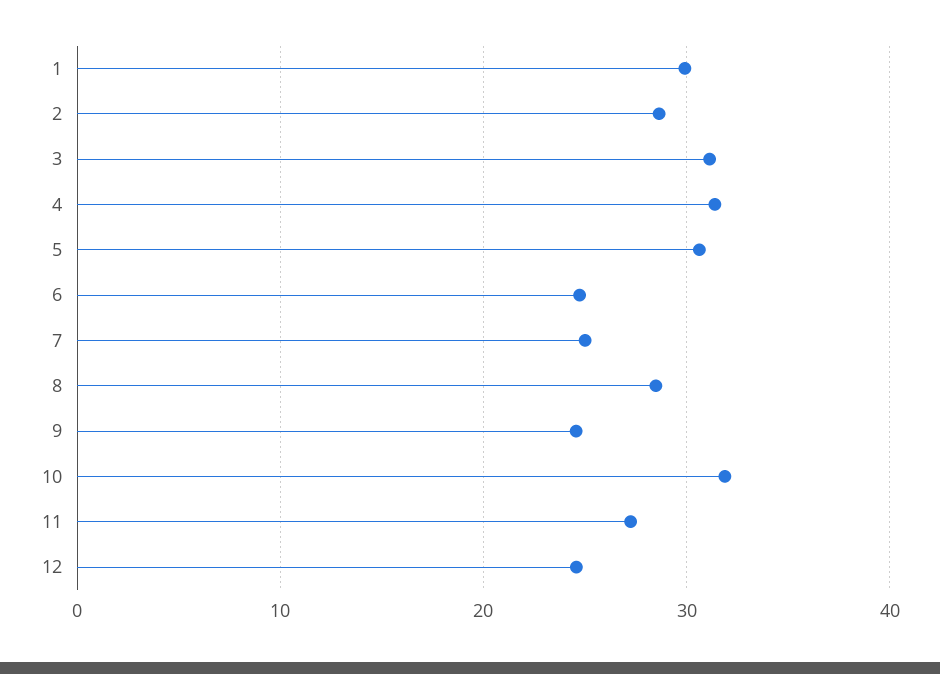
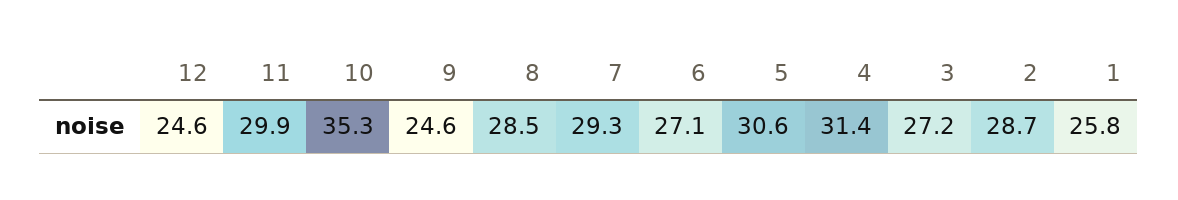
  {
-   "1": 30,
+   "1": 25.8,
    "2": 28.7,
-   "3": 31,
+   "3": 27.2,
    "4": 31.4,
    "5": 30.6,
-   "6": 25,
+   "6": 27.1,
-   "7": 25,
+   "7": 29.3,
    "8": 28.5,
    "9": 24.6,
-   "10": 32,
+   "10": 35.3,
-   "11": 27,
+   "11": 29.9,
    "12": 24.6
  }

